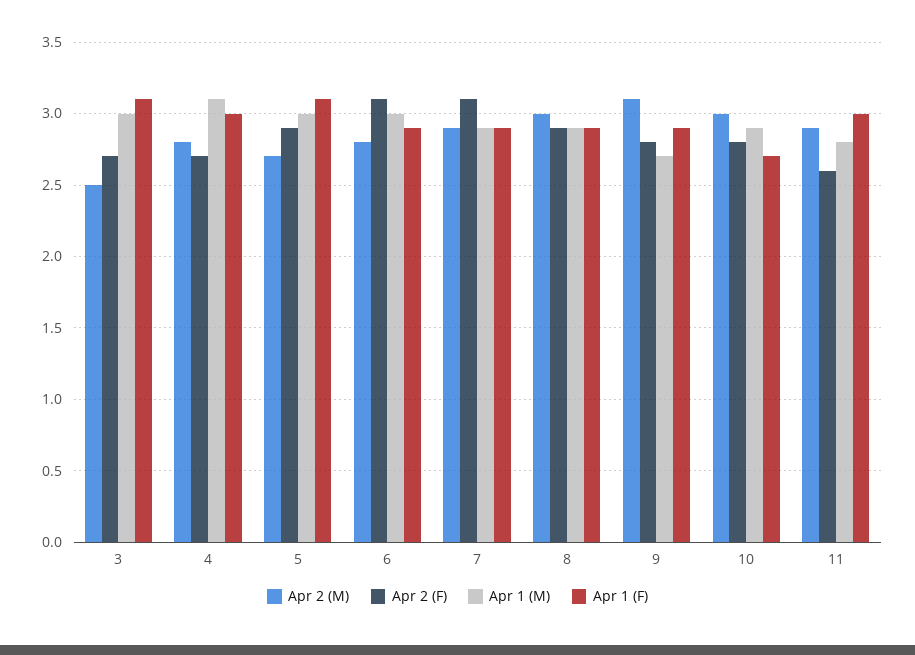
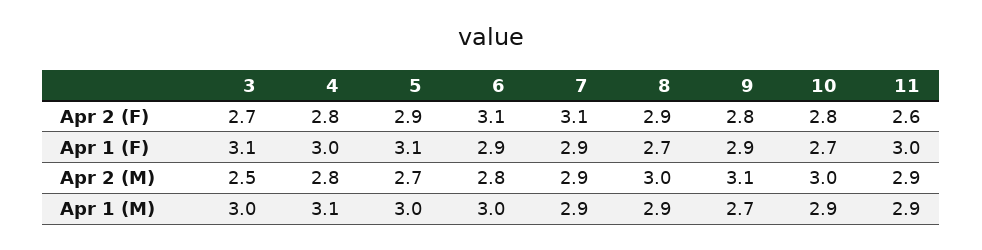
  {
    "Apr 2 (M)": {
      "3": 2.5,
      "4": 2.8,
      "5": 2.7,
      "6": 2.8,
      "7": 2.9,
      "8": 3,
      "9": 3.1,
      "10": 3,
      "11": 2.9
    },
    "Apr 2 (F)": {
      "3": 2.7,
-     "4": 2.7,
+     "4": 2.8,
      "5": 2.9,
      "6": 3.1,
      "7": 3.1,
      "8": 2.9,
      "9": 2.8,
      "10": 2.8,
      "11": 2.6
    },
    "Apr 1 (M)": {
      "3": 3,
      "4": 3.1,
      "5": 3,
      "6": 3,
      "7": 2.9,
      "8": 2.9,
      "9": 2.7,
      "10": 2.9,
-     "11": 2.8
+     "11": 2.9
    },
    "Apr 1 (F)": {
      "3": 3.1,
      "4": 3,
      "5": 3.1,
      "6": 2.9,
      "7": 2.9,
-     "8": 2.9,
+     "8": 2.7,
      "9": 2.9,
      "10": 2.7,
      "11": 3
    }
  }

